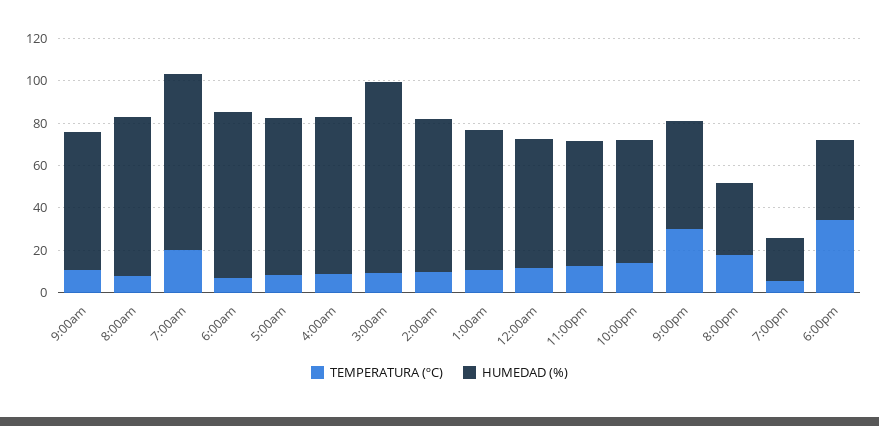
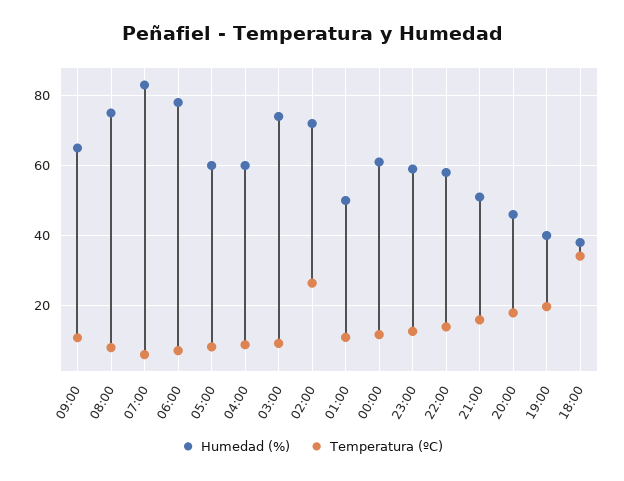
  {
    "TEMPERATURA (ºC)": {
      "9:00am": 10,
      "8:00am": 8,
-     "7:00am": 20,
+     "7:00am": 6,
      "6:00am": 8,
      "5:00am": 8,
      "4:00am": 8,
      "3:00am": 10,
-     "2:00am": 10,
+     "2:00am": 26,
      "1:00am": 10,
      "12:00am": 12,
      "11:00pm": 12,
      "10:00pm": 14,
-     "9:00pm": 30,
+     "9:00pm": 16,
      "8:00pm": 18,
-     "7:00pm": 5,
+     "7:00pm": 20,
      "6:00pm": 34
    },
    "HUMEDAD (%)": {
      "9:00am": 66,
      "8:00am": 76,
      "7:00am": 84,
      "6:00am": 78,
-     "5:00am": 75,
+     "5:00am": 60,
-     "4:00am": 75,
+     "4:00am": 60,
-     "3:00am": 90,
+     "3:00am": 74,
      "2:00am": 72,
-     "1:00am": 65,
+     "1:00am": 50,
      "12:00am": 62,
      "11:00pm": 60,
      "10:00pm": 58,
      "9:00pm": 52,
-     "8:00pm": 35,
+     "8:00pm": 46,
-     "7:00pm": 20,
+     "7:00pm": 40,
      "6:00pm": 38
    }
  }

